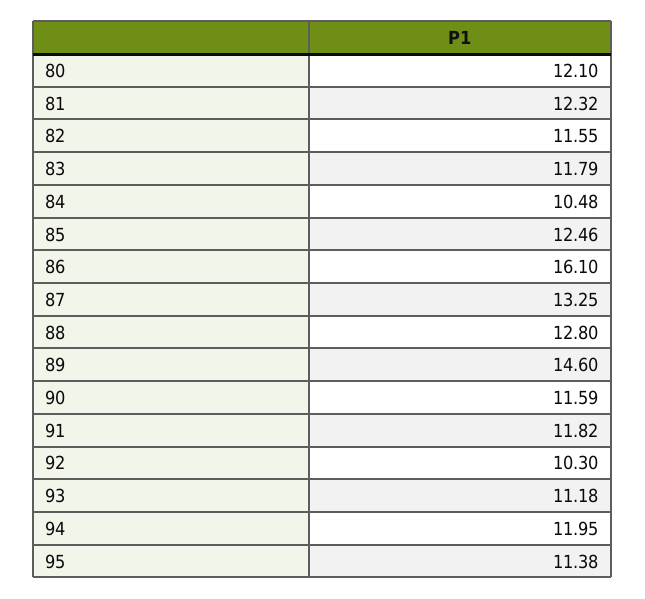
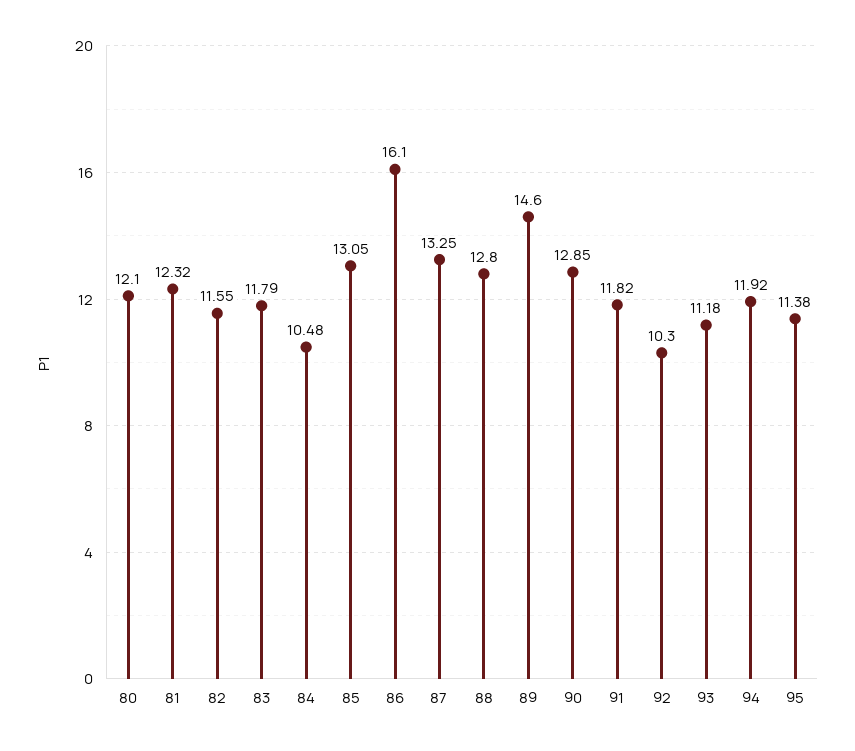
  {
    "80": 12.1,
    "81": 12.32,
    "82": 11.55,
    "83": 11.79,
    "84": 10.48,
-   "85": 12.46,
+   "85": 13.05,
    "86": 16.1,
    "87": 13.25,
    "88": 12.8,
    "89": 14.6,
-   "90": 11.59,
+   "90": 12.85,
    "91": 11.82,
    "92": 10.3,
    "93": 11.18,
-   "94": 11.95,
+   "94": 11.92,
    "95": 11.38
  }

